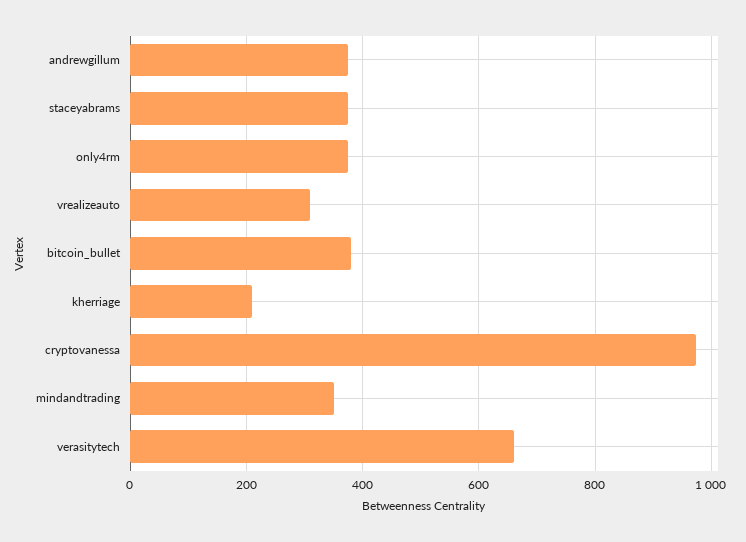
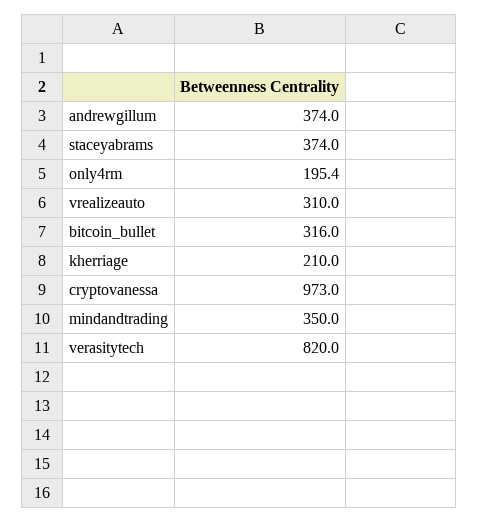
  {
    "andrewgillum": 374,
    "staceyabrams": 374,
-   "only4rm": 380,
+   "only4rm": 195.4,
    "vrealizeauto": 310,
-   "bitcoin_bullet": 380,
+   "bitcoin_bullet": 316,
    "kherriage": 210,
    "cryptovanessa": 973,
    "mindandtrading": 350,
-   "verasitytech": 660
+   "verasitytech": 820
  }

